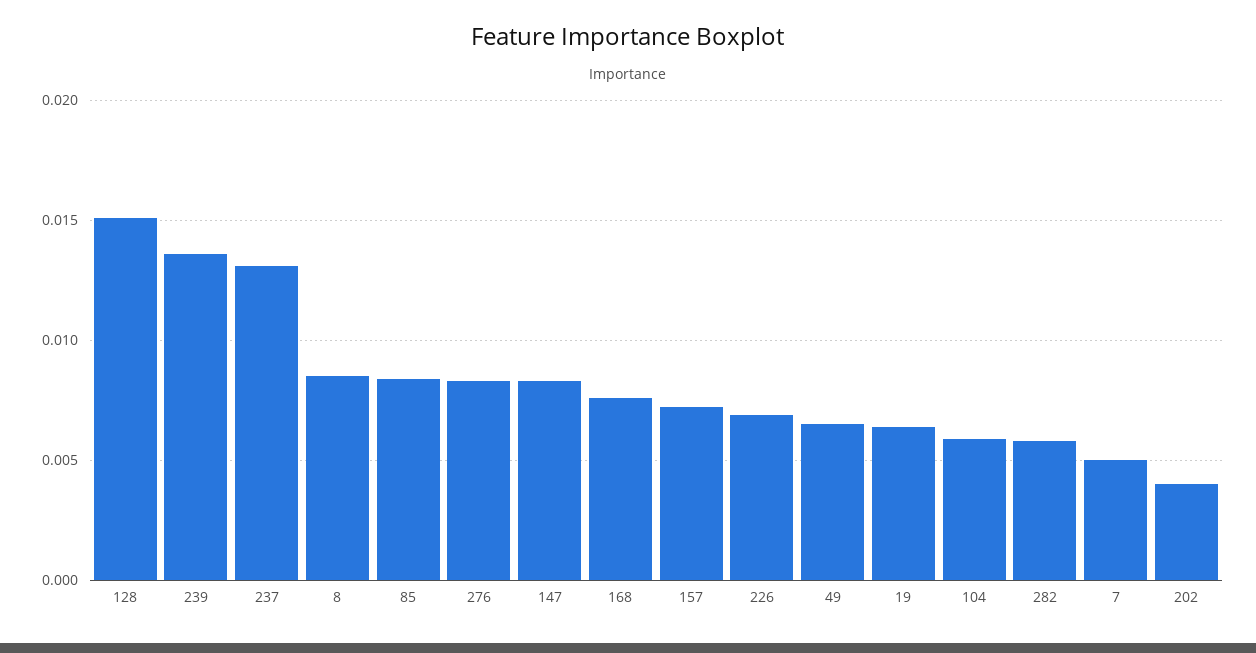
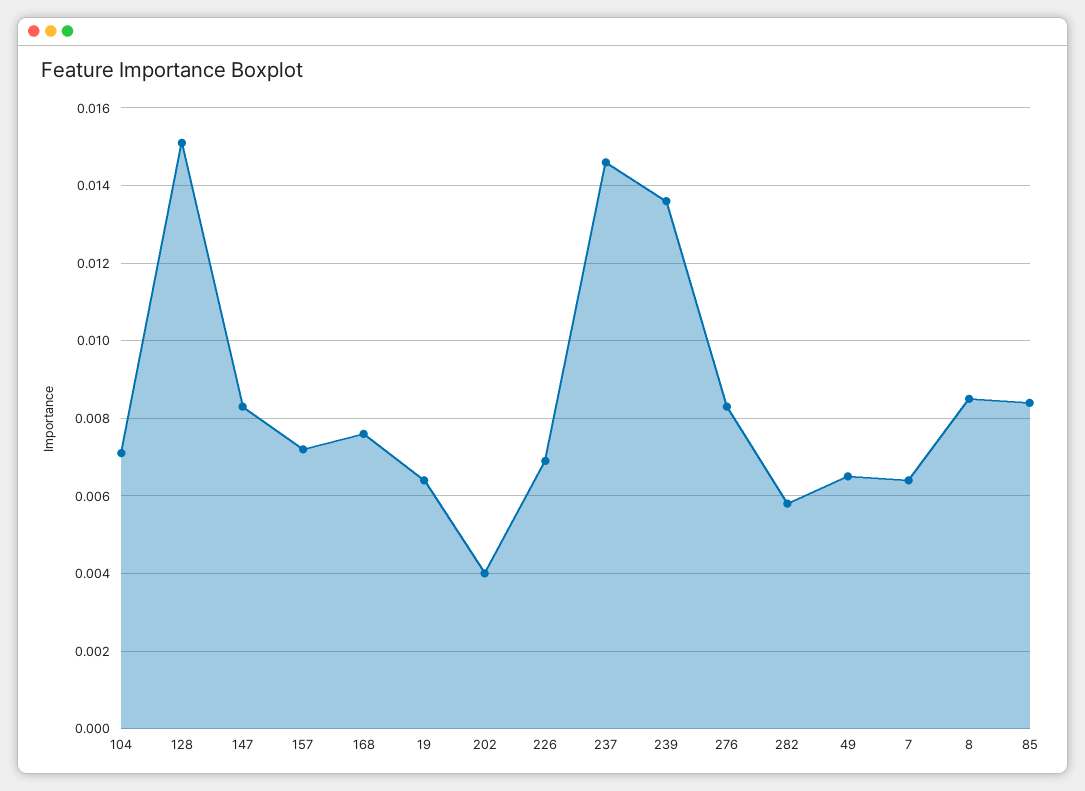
  {
    "128": 0.015,
    "239": 0.0135,
-   "237": 0.013,
+   "237": 0.0145,
    "8": 0.0085,
    "85": 0.0085,
    "276": 0.0085,
    "147": 0.0085,
    "168": 0.0075,
    "157": 0.007,
    "226": 0.007,
    "49": 0.0065,
    "19": 0.0065,
-   "104": 0.006,
+   "104": 0.007,
    "282": 0.006,
-   "7": 0.005,
+   "7": 0.0065,
    "202": 0.004
  }

